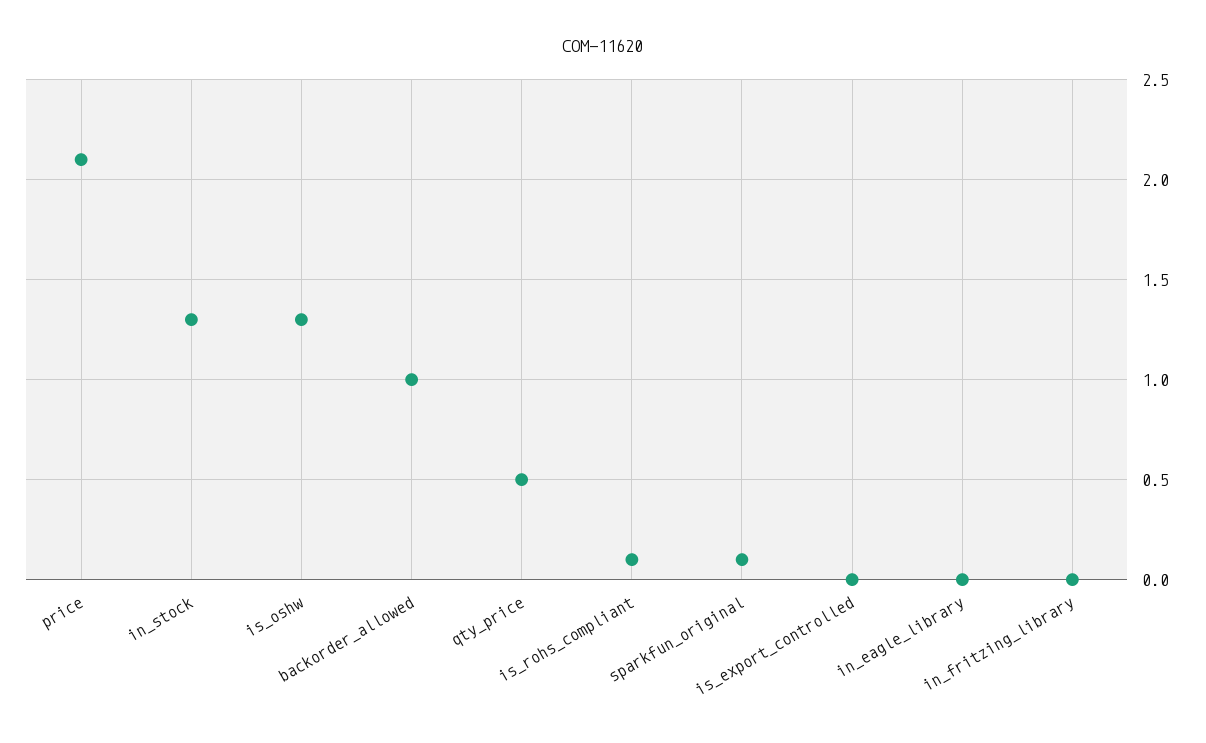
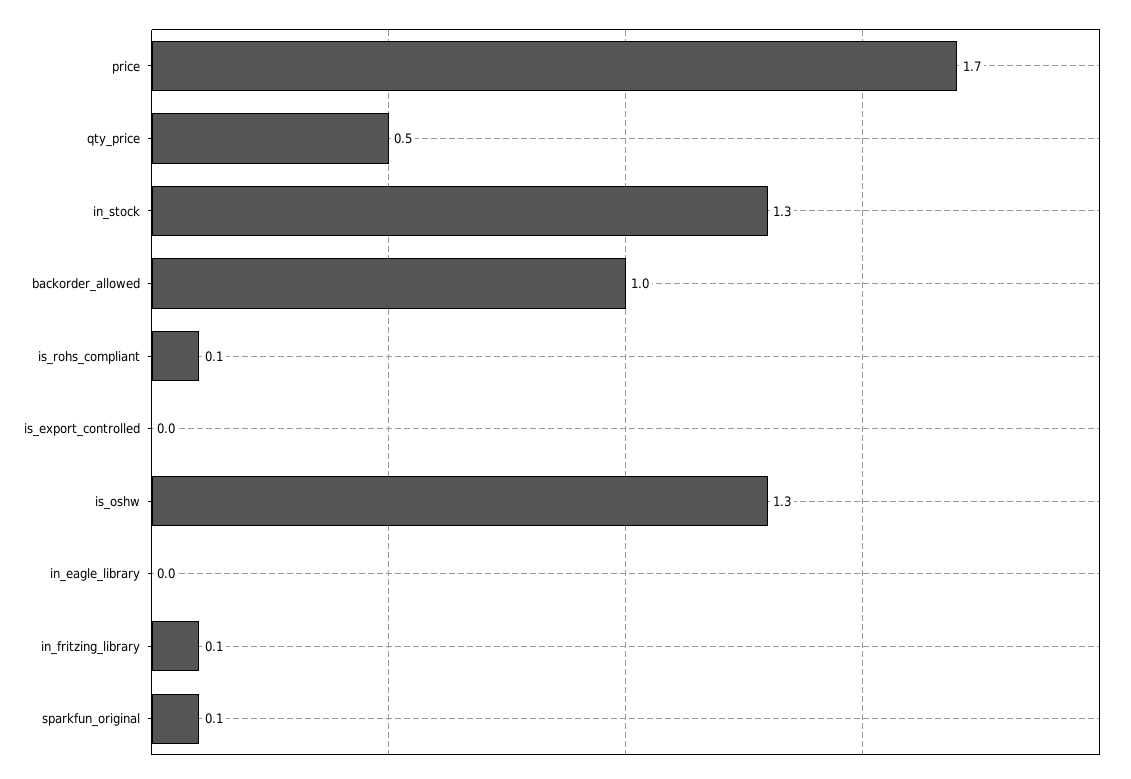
  {
-   "price": 2.1,
+   "price": 1.7,
    "in_stock": 1.3,
    "is_oshw": 1.3,
    "backorder_allowed": 1,
    "qty_price": 0.5,
    "is_rohs_compliant": 0.1,
    "sparkfun_original": 0.1,
    "is_export_controlled": 0,
    "in_eagle_library": 0,
-   "in_fritzing_library": 0
+   "in_fritzing_library": 0.1
  }

